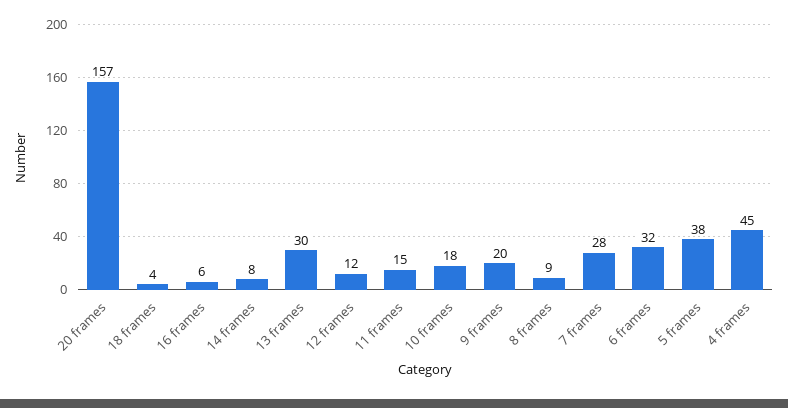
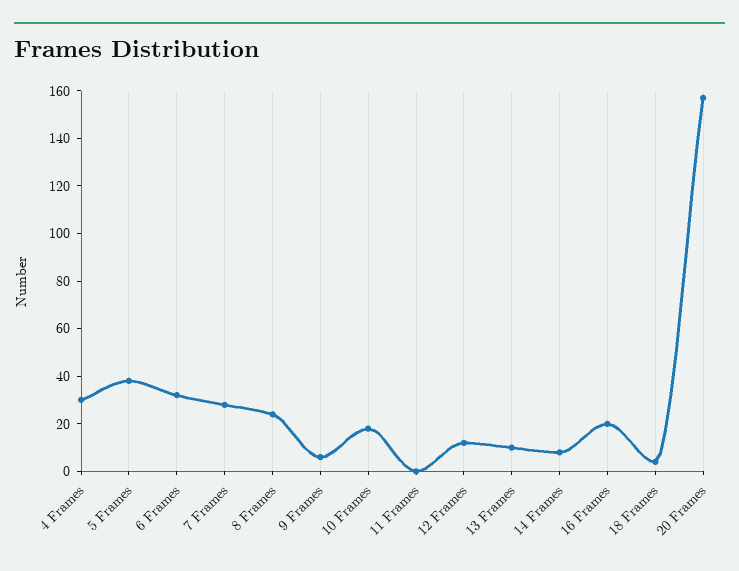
  {
    "20 frames": 157,
    "18 frames": 4,
-   "16 frames": 6,
+   "16 frames": 20,
    "14 frames": 8,
-   "13 frames": 30,
+   "13 frames": 10,
    "12 frames": 12,
-   "11 frames": 15,
+   "11 frames": 0,
    "10 frames": 18,
-   "9 frames": 20,
+   "9 frames": 5,
-   "8 frames": 9,
+   "8 frames": 25,
    "7 frames": 28,
    "6 frames": 32,
    "5 frames": 38,
-   "4 frames": 45
+   "4 frames": 30
  }

